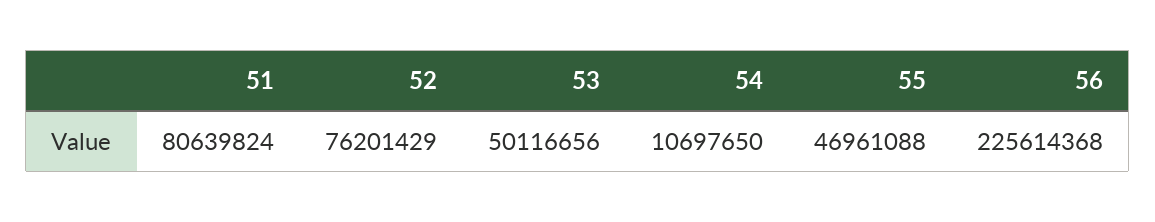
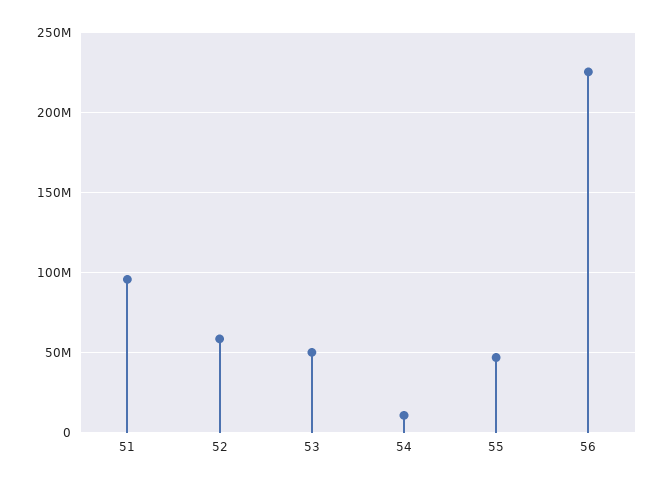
  {
-   "51": 80639824,
+   "51": 95000000,
-   "52": 76201429,
+   "52": 60000000,
    "53": 50116656,
    "54": 10697650,
    "55": 46961088,
    "56": 225614368
  }

